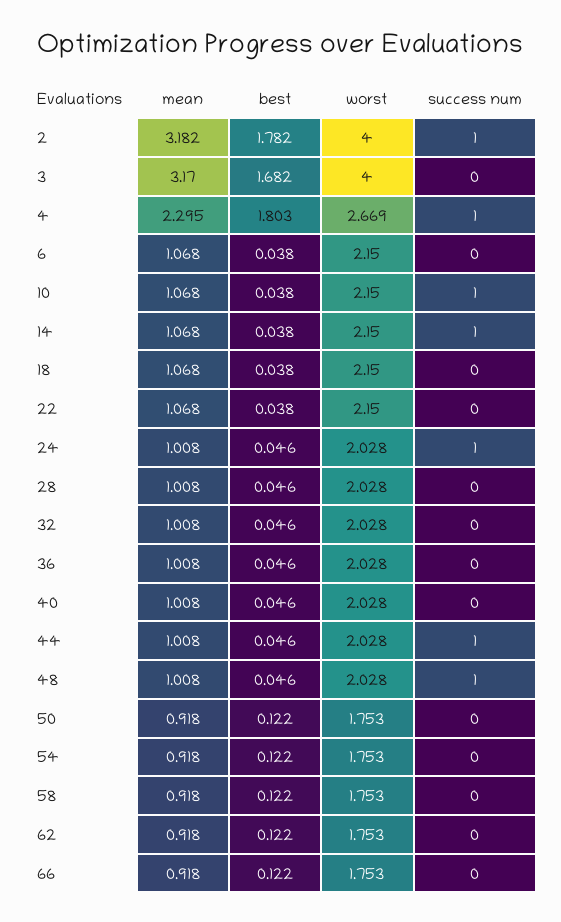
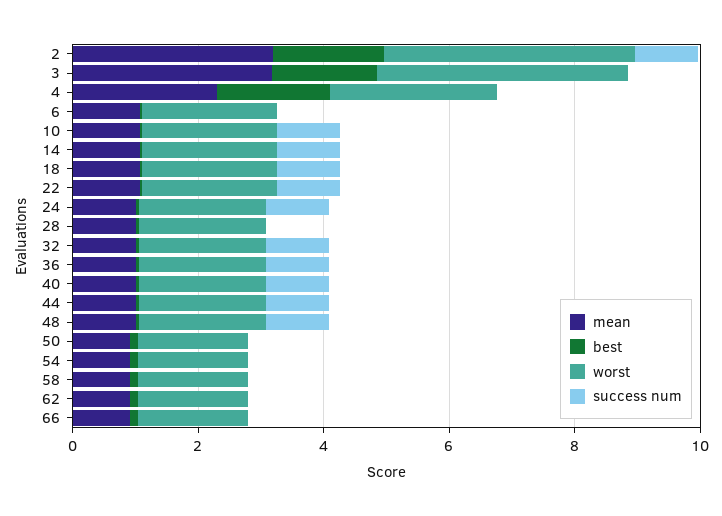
  {
    "mean": {
      "2": 3.182,
      "3": 3.17,
      "4": 2.295,
      "6": 1.068,
      "10": 1.068,
      "14": 1.068,
      "18": 1.068,
      "22": 1.068,
      "24": 1.008,
      "28": 1.008,
      "32": 1.008,
      "36": 1.008,
      "40": 1.008,
      "44": 1.008,
      "48": 1.008,
      "50": 0.918,
      "54": 0.918,
      "58": 0.918,
      "62": 0.918,
      "66": 0.918
    },
    "best": {
      "2": 1.782,
      "3": 1.682,
      "4": 1.803,
      "6": 0.038,
      "10": 0.038,
      "14": 0.038,
      "18": 0.038,
      "22": 0.038,
      "24": 0.046,
      "28": 0.046,
      "32": 0.046,
      "36": 0.046,
      "40": 0.046,
      "44": 0.046,
      "48": 0.046,
      "50": 0.122,
      "54": 0.122,
      "58": 0.122,
      "62": 0.122,
      "66": 0.122
    },
    "worst": {
      "2": 4,
      "3": 4,
      "4": 2.669,
      "6": 2.15,
      "10": 2.15,
      "14": 2.15,
      "18": 2.15,
      "22": 2.15,
      "24": 2.028,
      "28": 2.028,
      "32": 2.028,
      "36": 2.028,
      "40": 2.028,
      "44": 2.028,
      "48": 2.028,
      "50": 1.753,
      "54": 1.753,
      "58": 1.753,
      "62": 1.753,
      "66": 1.753
    },
    "success num": {
      "2": 1,
      "3": 0,
-     "4": 1,
+     "4": 0,
      "6": 0,
      "10": 1,
      "14": 1,
-     "18": 0,
+     "18": 1,
-     "22": 0,
+     "22": 1,
      "24": 1,
      "28": 0,
-     "32": 0,
+     "32": 1,
-     "36": 0,
+     "36": 1,
-     "40": 0,
+     "40": 1,
      "44": 1,
      "48": 1,
      "50": 0,
      "54": 0,
      "58": 0,
      "62": 0,
      "66": 0
    }
  }

